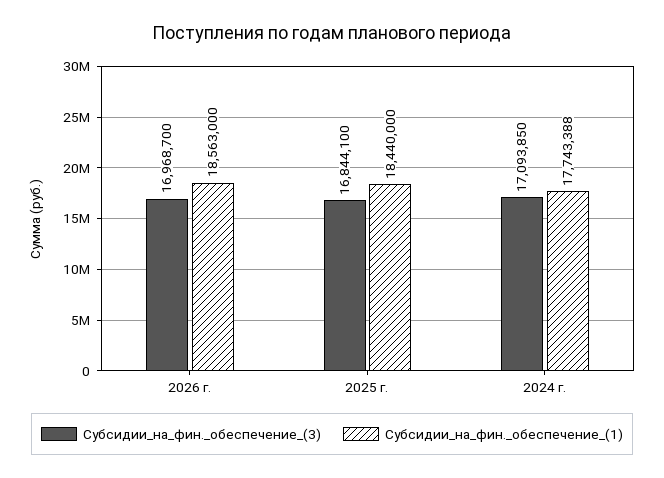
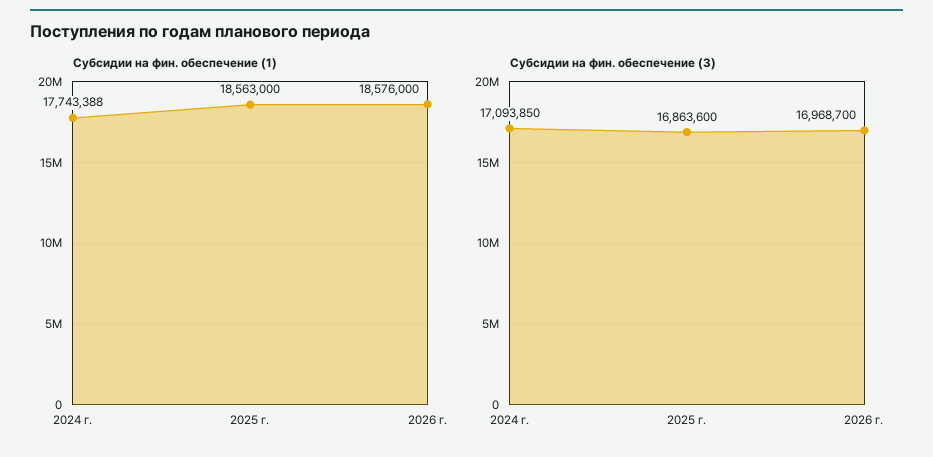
  {
    "Субсидии_на_фин._обеспечение_(3)": {
      "2026 г.": 16968700,
-     "2025 г.": 16844100,
+     "2025 г.": 16863600,
      "2024 г.": 17093850
    },
    "Субсидии_на_фин._обеспечение_(1)": {
-     "2026 г.": 18563000,
+     "2026 г.": 18576000,
-     "2025 г.": 18440000,
+     "2025 г.": 18563000,
      "2024 г.": 17743388
    }
  }

